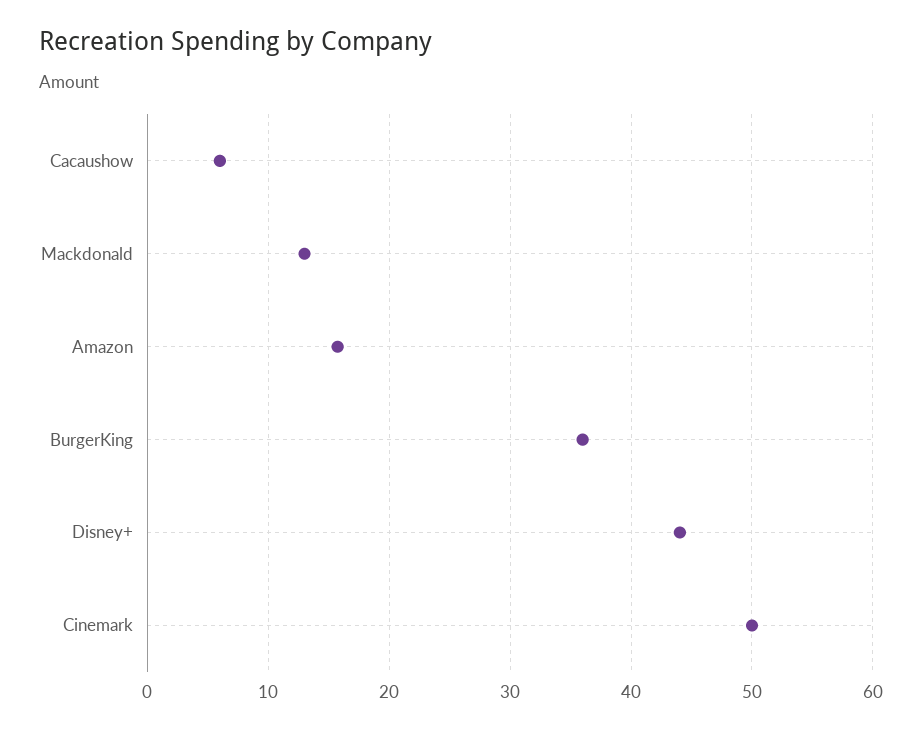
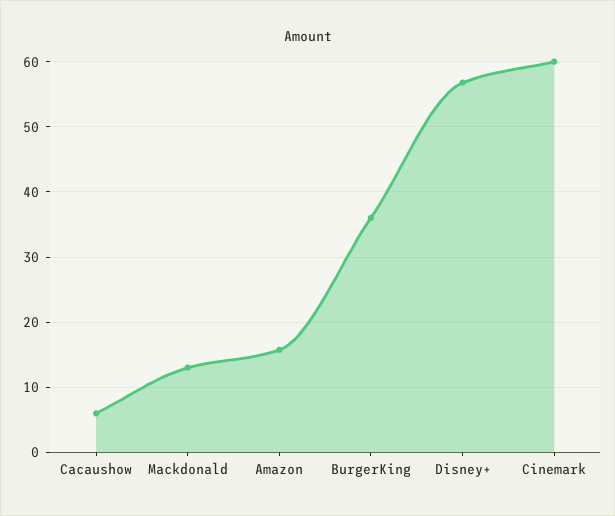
  {
    "Cacaushow": 6,
    "Mackdonald": 13,
    "Amazon": 16,
    "BurgerKing": 36,
-   "Disney+": 44,
+   "Disney+": 57,
-   "Cinemark": 50
+   "Cinemark": 60
  }

